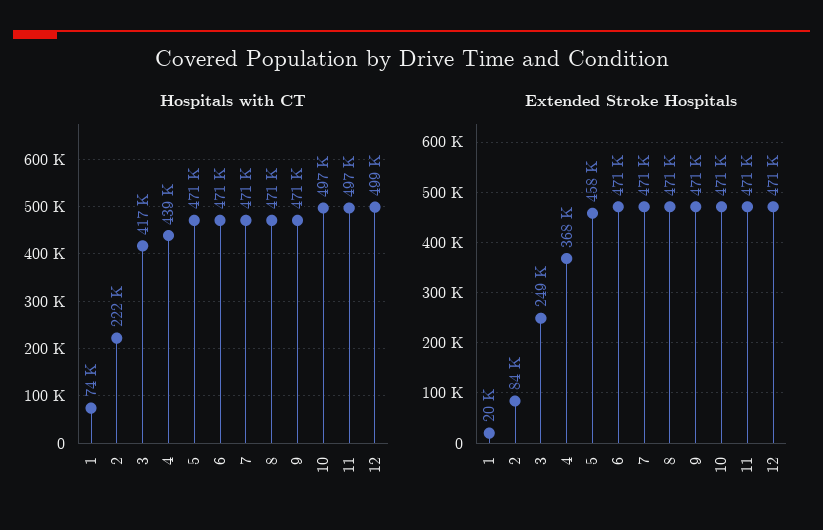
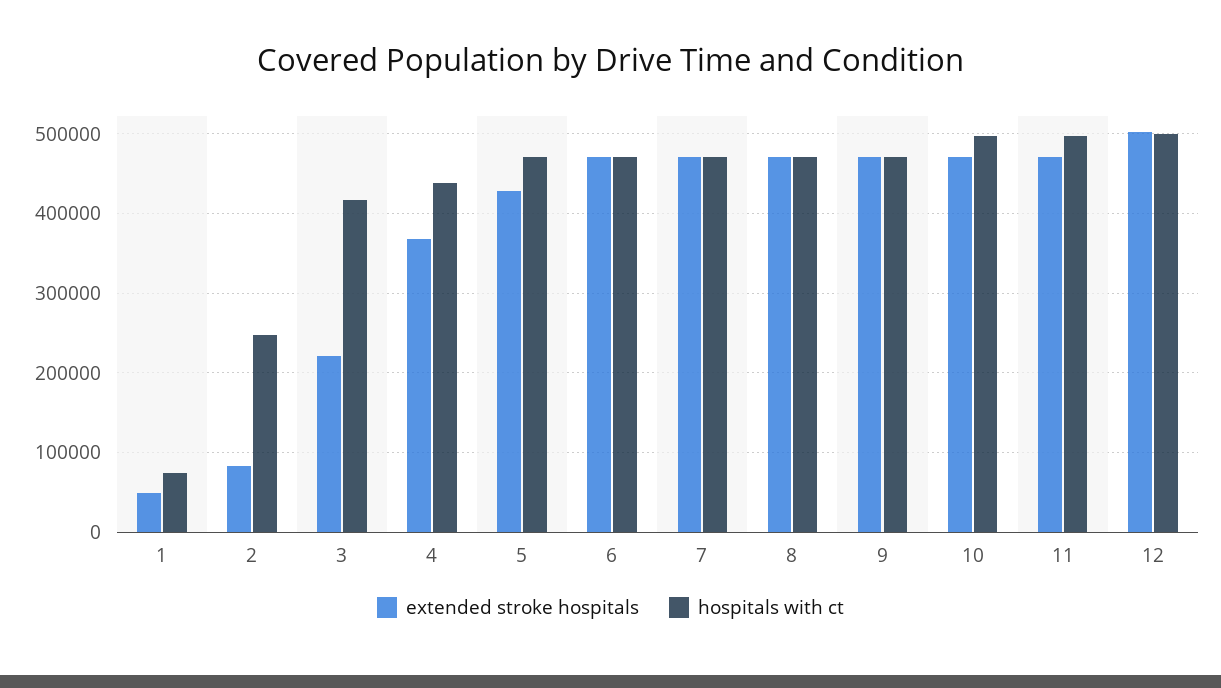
  {
    "Hospitals with CT": {
      "1": 74000,
-     "2": 222000,
+     "2": 250000,
      "3": 417000,
      "4": 439000,
      "5": 471000,
      "6": 471000,
      "7": 471000,
      "8": 471000,
      "9": 471000,
      "10": 497000,
      "11": 497000,
      "12": 499000
    },
    "Extended Stroke Hospitals": {
-     "1": 20000,
+     "1": 50000,
      "2": 84000,
-     "3": 249000,
+     "3": 220000,
      "4": 368000,
-     "5": 458000,
+     "5": 430000,
      "6": 471000,
      "7": 471000,
      "8": 471000,
      "9": 471000,
      "10": 471000,
      "11": 471000,
-     "12": 471000
+     "12": 500000
    }
  }

